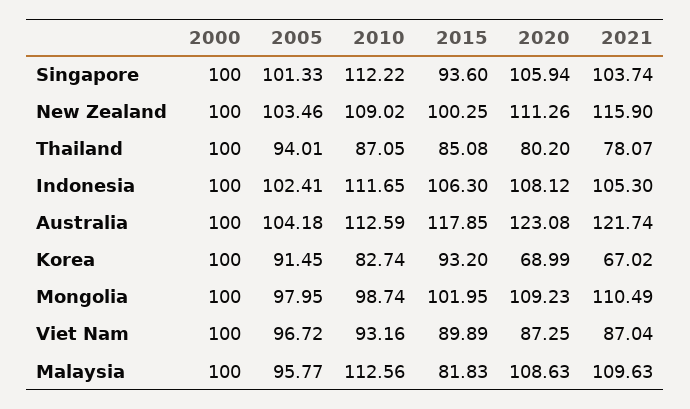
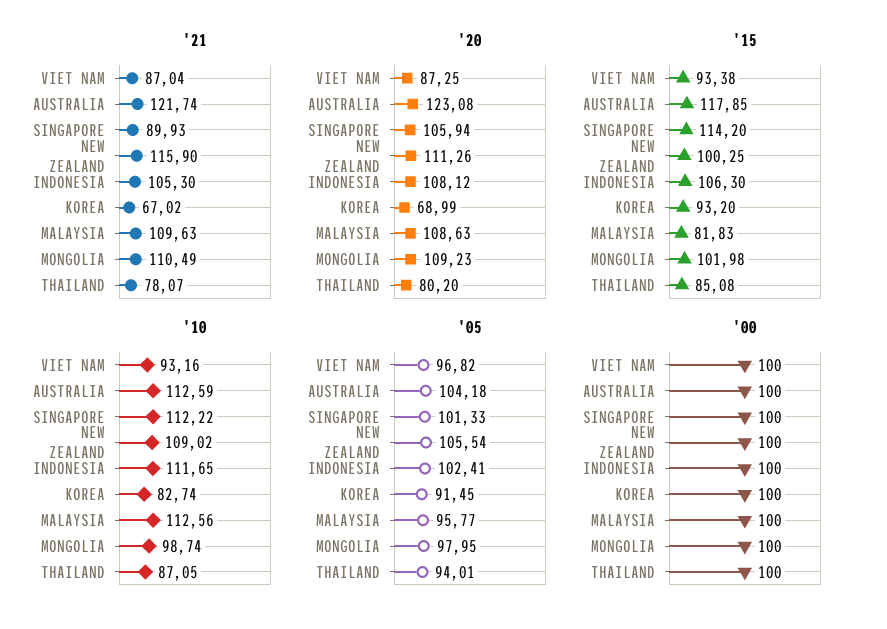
  {
    "2000": {
      "Singapore": 100,
      "New Zealand": 100,
      "Thailand": 100,
      "Indonesia": 100,
      "Australia": 100,
      "Korea": 100,
      "Mongolia": 100,
      "Viet Nam": 100,
      "Malaysia": 100
    },
    "2005": {
      "Singapore": 101.33,
-     "New Zealand": 103.46,
+     "New Zealand": 105.54,
      "Thailand": 94.01,
      "Indonesia": 102.41,
      "Australia": 104.18,
      "Korea": 91.45,
      "Mongolia": 97.95,
-     "Viet Nam": 96.72,
+     "Viet Nam": 96.82,
      "Malaysia": 95.77
    },
    "2010": {
      "Singapore": 112.22,
      "New Zealand": 109.02,
      "Thailand": 87.05,
      "Indonesia": 111.65,
      "Australia": 112.59,
      "Korea": 82.74,
      "Mongolia": 98.74,
      "Viet Nam": 93.16,
      "Malaysia": 112.56
    },
    "2015": {
-     "Singapore": 93.6,
+     "Singapore": 114.2,
      "New Zealand": 100.25,
      "Thailand": 85.08,
      "Indonesia": 106.3,
      "Australia": 117.85,
      "Korea": 93.2,
-     "Mongolia": 101.95,
+     "Mongolia": 101.98,
-     "Viet Nam": 89.89,
+     "Viet Nam": 93.38,
      "Malaysia": 81.83
    },
    "2020": {
      "Singapore": 105.94,
      "New Zealand": 111.26,
      "Thailand": 80.2,
      "Indonesia": 108.12,
      "Australia": 123.08,
      "Korea": 68.99,
      "Mongolia": 109.23,
      "Viet Nam": 87.25,
      "Malaysia": 108.63
    },
    "2021": {
-     "Singapore": 103.74,
+     "Singapore": 89.93,
      "New Zealand": 115.9,
      "Thailand": 78.07,
      "Indonesia": 105.3,
      "Australia": 121.74,
      "Korea": 67.02,
      "Mongolia": 110.49,
      "Viet Nam": 87.04,
      "Malaysia": 109.63
    }
  }

